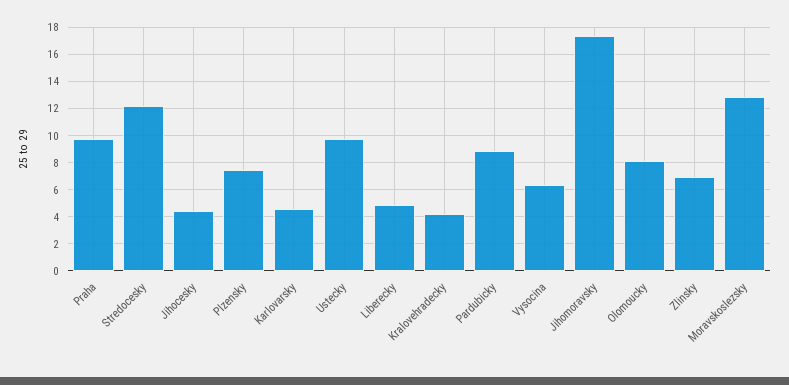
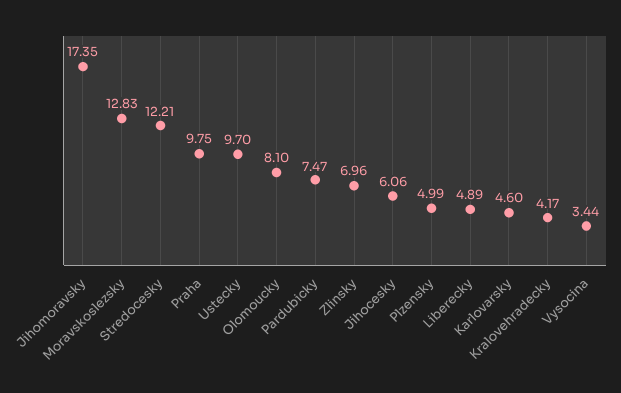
  {
    "Praha": 9.75,
    "Stredocesky": 12.21,
-   "Jihocesky": 4.5,
+   "Jihocesky": 6.06,
-   "Plzensky": 7.5,
+   "Plzensky": 4.99,
    "Karlovarsky": 4.6,
    "Ustecky": 9.7,
    "Liberecky": 4.89,
    "Kralovehradecky": 4.17,
-   "Pardubicky": 9,
+   "Pardubicky": 7.47,
-   "Vysocina": 6.5,
+   "Vysocina": 3.44,
    "Jihomoravsky": 17.35,
    "Olomoucky": 8.1,
    "Zlinsky": 6.96,
    "Moravskoslezsky": 12.83
  }

